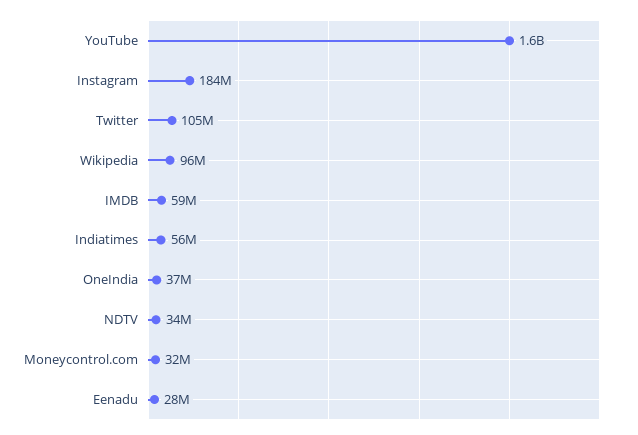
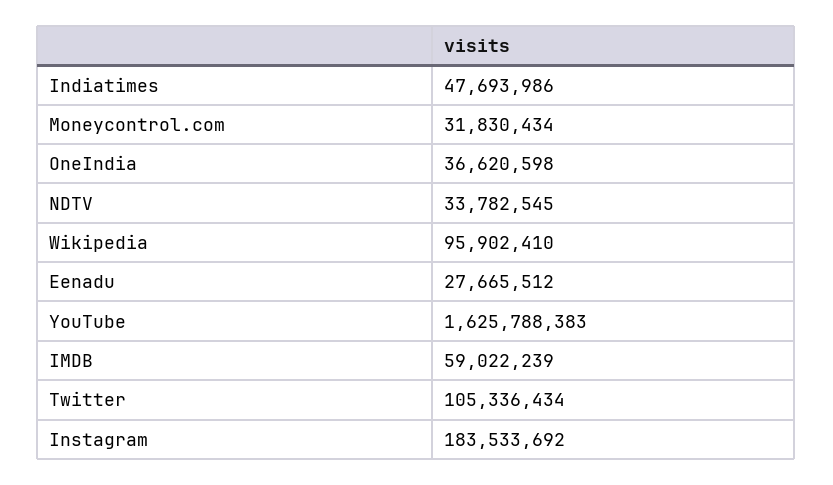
  {
    "YouTube": 1625788383,
    "Instagram": 183533692,
    "Twitter": 105336434,
    "Wikipedia": 95902410,
    "IMDB": 59022239,
-   "Indiatimes": 56000000,
+   "Indiatimes": 47693986,
    "OneIndia": 36620598,
    "NDTV": 33782545,
    "Moneycontrol.com": 31830434,
    "Eenadu": 27665512
  }

